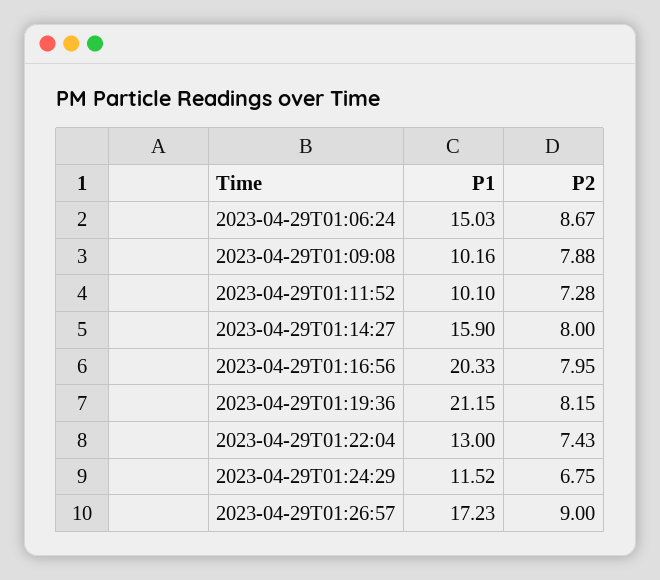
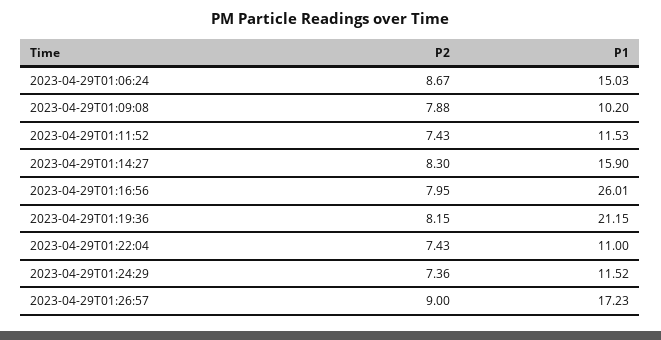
  {
    "P1": {
      "2023-04-29T01:06:24": 15.03,
-     "2023-04-29T01:09:08": 10.16,
+     "2023-04-29T01:09:08": 10.2,
-     "2023-04-29T01:11:52": 10.1,
+     "2023-04-29T01:11:52": 11.53,
      "2023-04-29T01:14:27": 15.9,
-     "2023-04-29T01:16:56": 20.33,
+     "2023-04-29T01:16:56": 26.01,
      "2023-04-29T01:19:36": 21.15,
-     "2023-04-29T01:22:04": 13,
+     "2023-04-29T01:22:04": 11,
      "2023-04-29T01:24:29": 11.52,
      "2023-04-29T01:26:57": 17.23
    },
    "P2": {
      "2023-04-29T01:06:24": 8.67,
      "2023-04-29T01:09:08": 7.88,
-     "2023-04-29T01:11:52": 7.28,
+     "2023-04-29T01:11:52": 7.43,
-     "2023-04-29T01:14:27": 8,
+     "2023-04-29T01:14:27": 8.3,
      "2023-04-29T01:16:56": 7.95,
      "2023-04-29T01:19:36": 8.15,
      "2023-04-29T01:22:04": 7.43,
-     "2023-04-29T01:24:29": 6.75,
+     "2023-04-29T01:24:29": 7.36,
      "2023-04-29T01:26:57": 9
    }
  }

